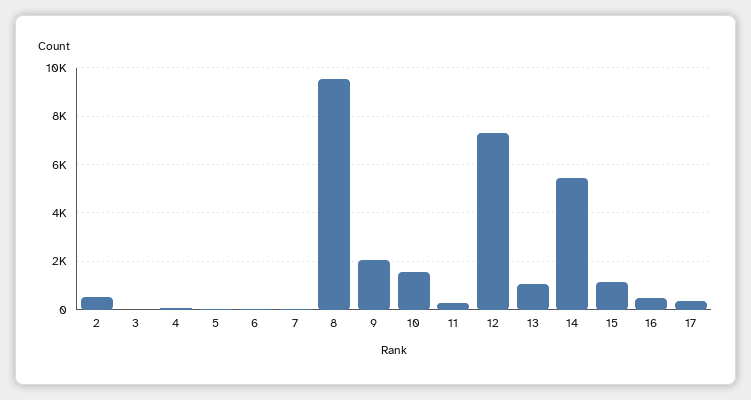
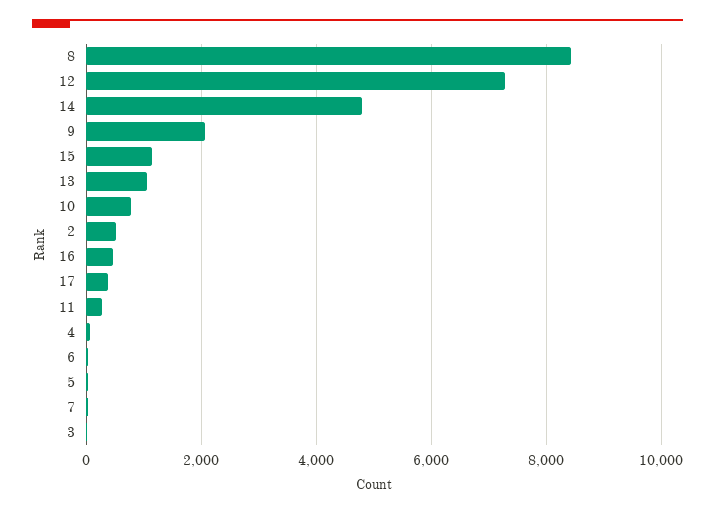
  {
    "2": 600,
    "3": 0,
    "4": 0,
    "5": 0,
    "6": 0,
    "7": 0,
-   "8": 9500,
+   "8": 8400,
    "9": 2000,
-   "10": 1500,
+   "10": 800,
    "11": 200,
    "12": 7200,
    "13": 1000,
-   "14": 5500,
+   "14": 4800,
    "15": 1200,
    "16": 400,
    "17": 400
  }

